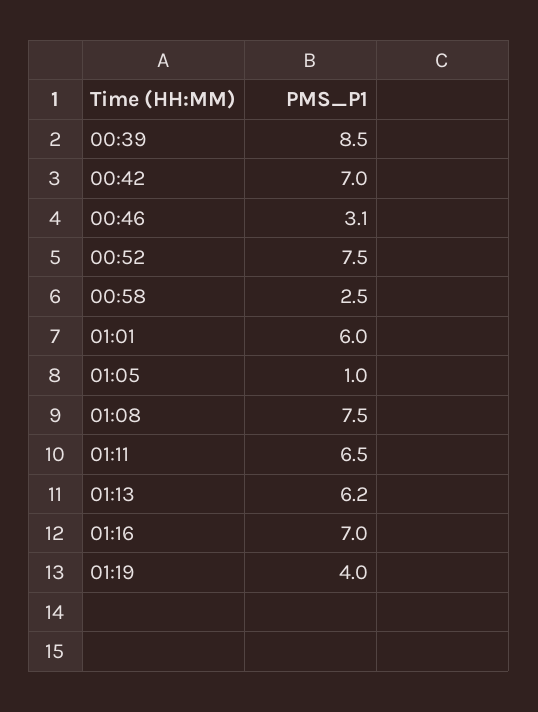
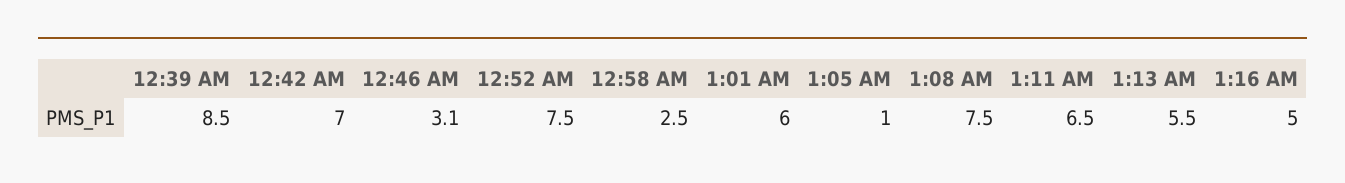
  {
    "00:39": 8.5,
    "00:42": 7,
    "00:46": 3.1,
    "00:52": 7.5,
    "00:58": 2.5,
    "01:01": 6,
    "01:05": 1,
    "01:08": 7.5,
    "01:11": 6.5,
-   "01:13": 6.2,
+   "01:13": 5.5,
-   "01:16": 7,
+   "01:16": 5
-   "01:19": 4
  }

